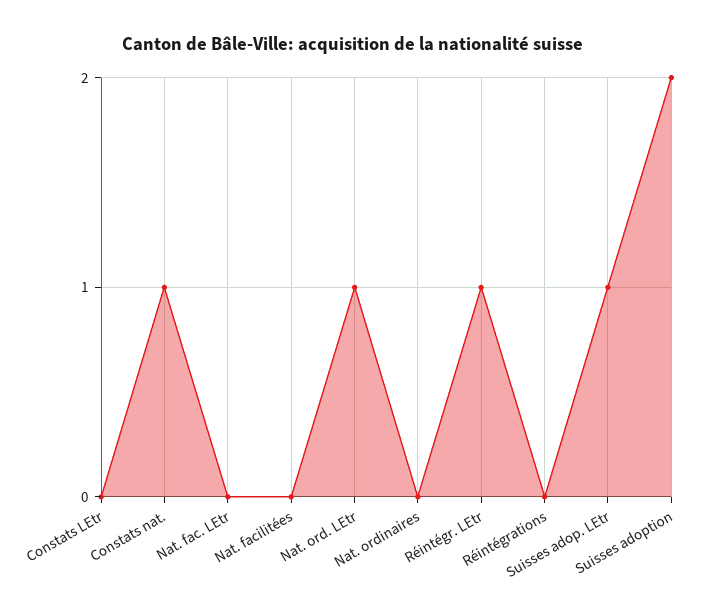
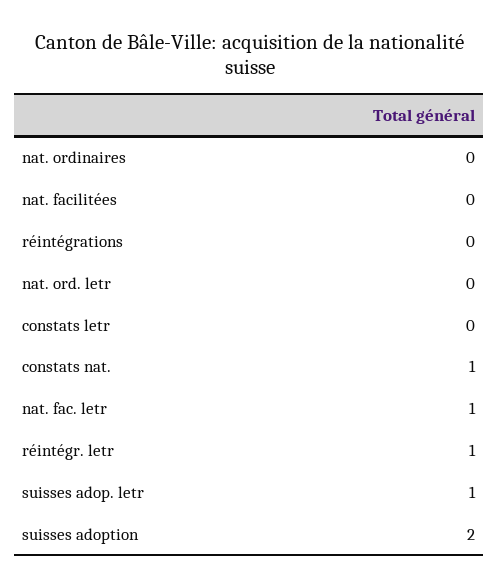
  {
    "Constats LEtr": 0,
    "Constats nat.": 1,
-   "Nat. fac. LEtr": 0,
+   "Nat. fac. LEtr": 1,
    "Nat. facilitées": 0,
-   "Nat. ord. LEtr": 1,
+   "Nat. ord. LEtr": 0,
    "Nat. ordinaires": 0,
    "Réintégr. LEtr": 1,
    "Réintégrations": 0,
    "Suisses adop. LEtr": 1,
    "Suisses adoption": 2
  }

